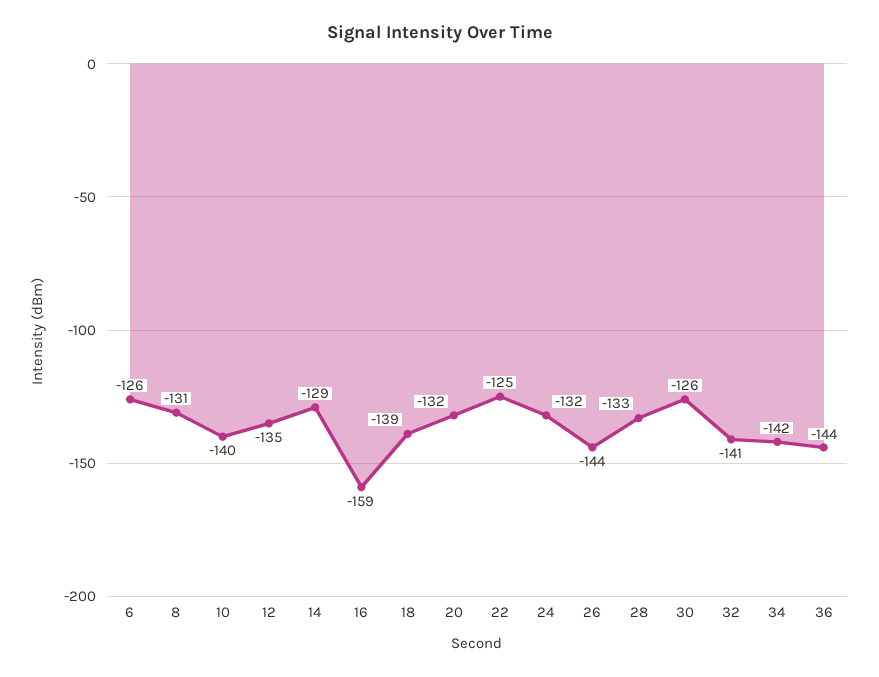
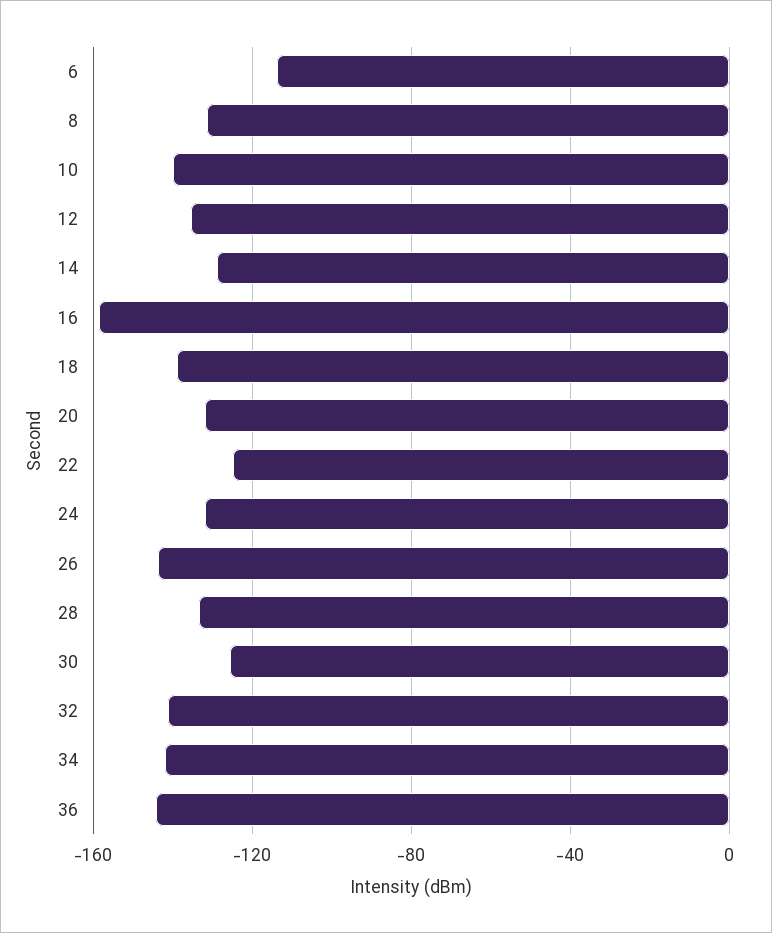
  {
-   "6": -126,
+   "6": -115,
    "8": -131,
    "10": -140,
    "12": -135,
    "14": -129,
    "16": -159,
    "18": -139,
    "20": -132,
    "22": -125,
    "24": -132,
    "26": -144,
    "28": -133,
    "30": -126,
    "32": -141,
    "34": -142,
    "36": -144
  }

